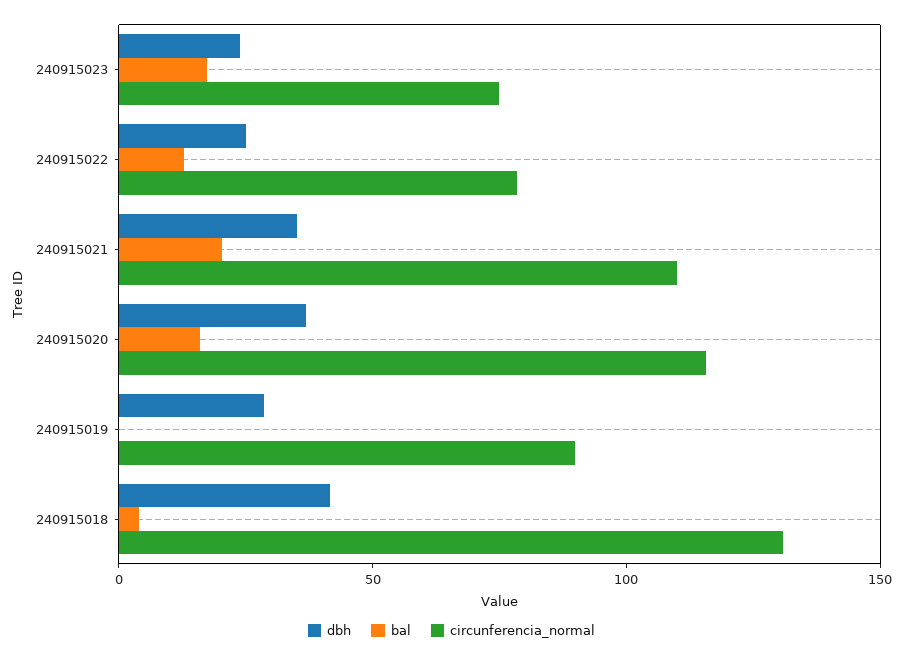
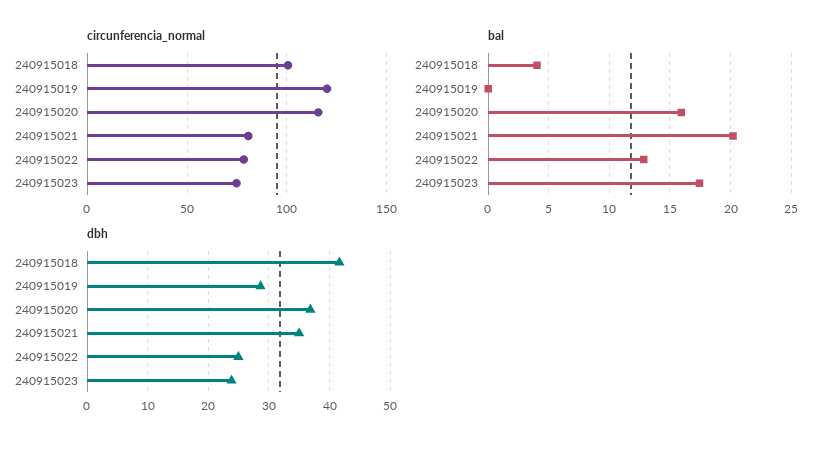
  {
    "dbh": {
      "240915023": 24,
      "240915022": 25,
      "240915021": 35,
      "240915020": 37,
      "240915019": 29,
      "240915018": 42
    },
    "bal": {
      "240915023": 17.5,
      "240915022": 13,
      "240915021": 20,
      "240915020": 16,
      "240915019": 0,
      "240915018": 4
    },
    "circunferencia_normal": {
      "240915023": 75,
      "240915022": 80,
-     "240915021": 110,
+     "240915021": 80,
      "240915020": 115,
-     "240915019": 90,
+     "240915019": 120,
-     "240915018": 130
+     "240915018": 100
    }
  }

